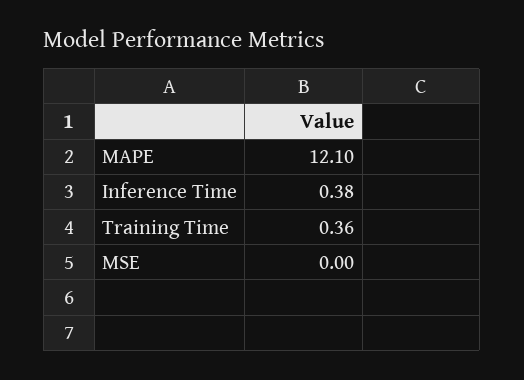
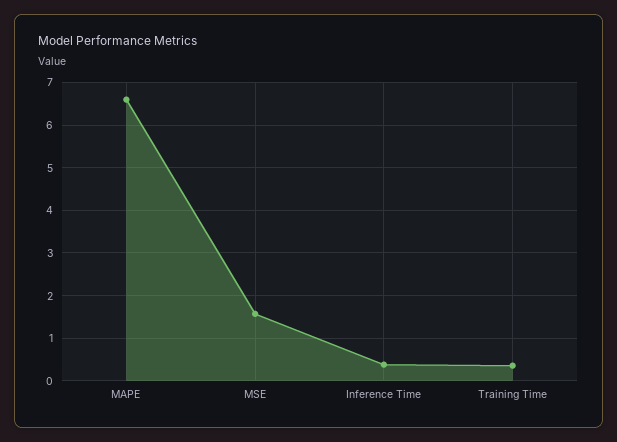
  {
-   "MAPE": 12.1,
+   "MAPE": 6.6,
    "Inference Time": 0.38,
    "Training Time": 0.36,
-   "MSE": 0
+   "MSE": 1.6
  }

